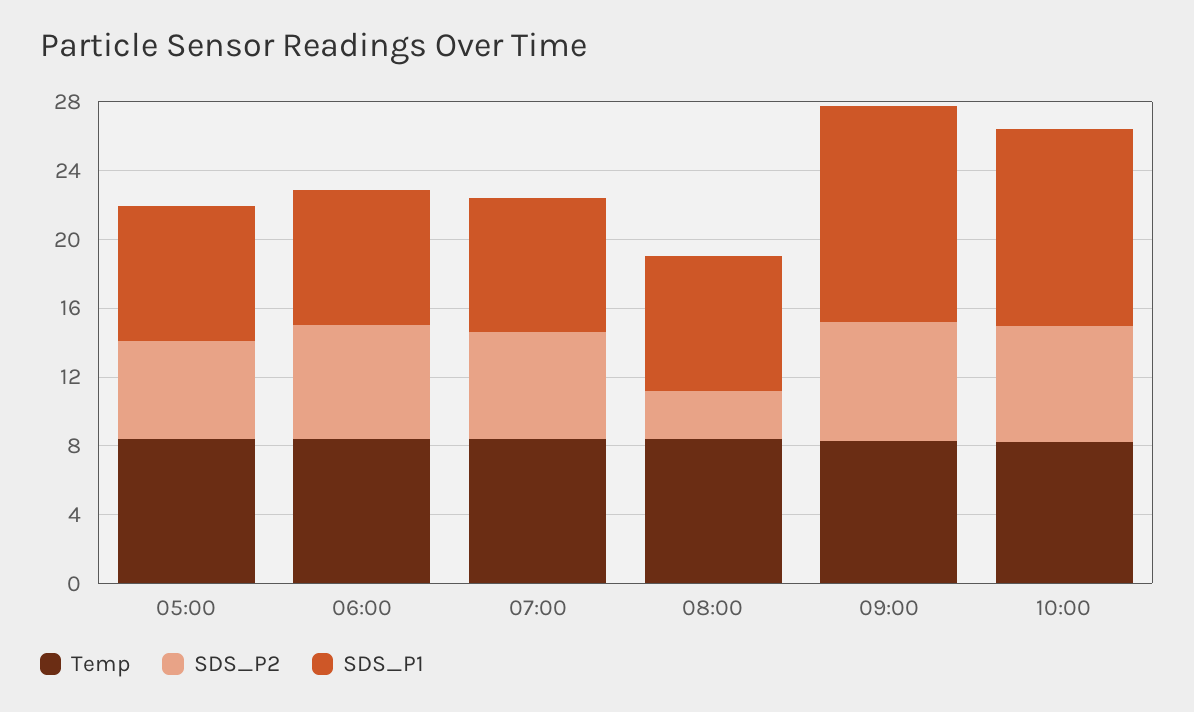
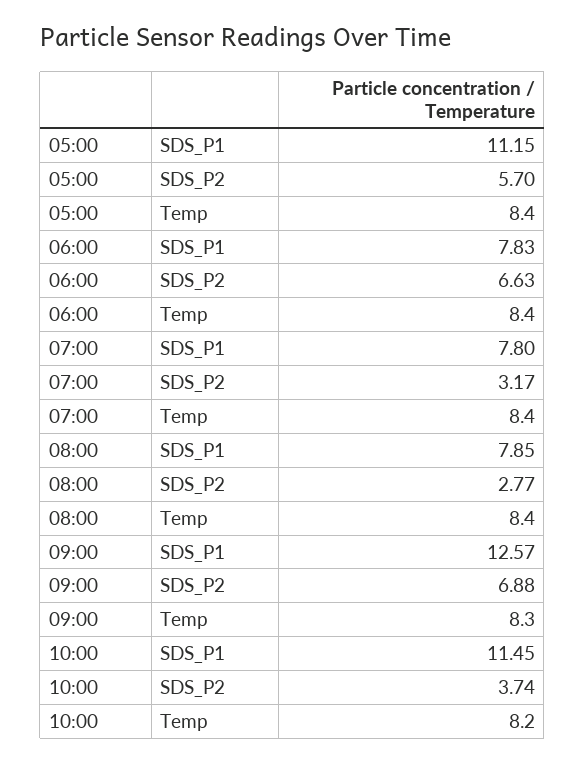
  {
    "Temp": {
      "05:00": 8.4,
      "06:00": 8.4,
      "07:00": 8.4,
      "08:00": 8.4,
      "09:00": 8.3,
      "10:00": 8.2
    },
    "SDS_P2": {
      "05:00": 5.7,
      "06:00": 6.63,
-     "07:00": 6,
+     "07:00": 3.17,
      "08:00": 2.77,
      "09:00": 6.88,
-     "10:00": 7
+     "10:00": 3.74
    },
    "SDS_P1": {
-     "05:00": 8,
+     "05:00": 11.15,
      "06:00": 7.83,
      "07:00": 7.8,
      "08:00": 7.85,
      "09:00": 12.57,
      "10:00": 11.45
    }
  }

